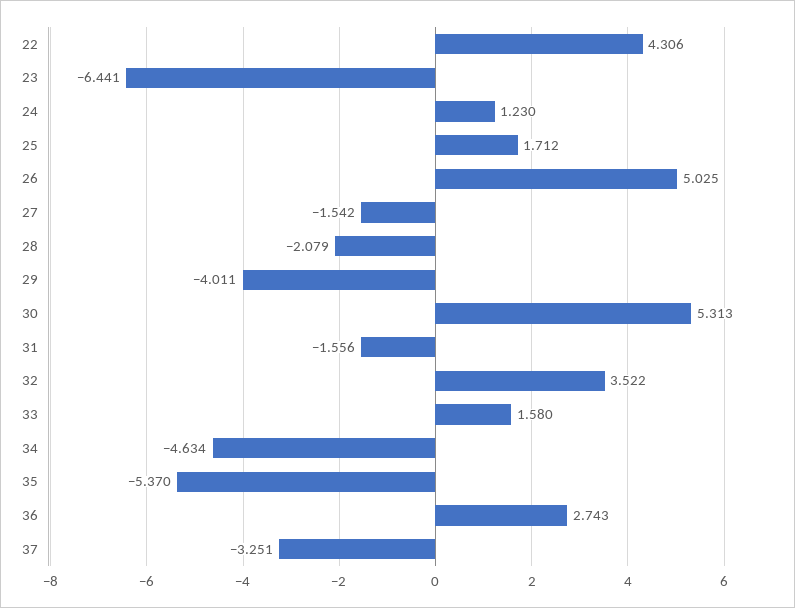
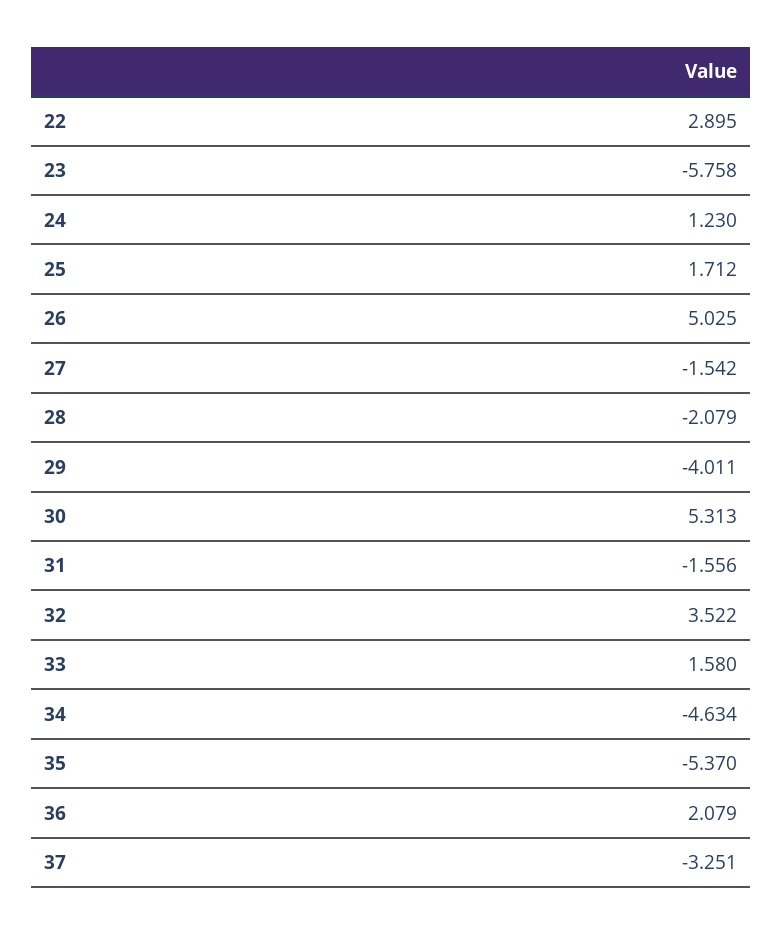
  {
-   "22": 4.306,
+   "22": 2.895,
-   "23": -6.441,
+   "23": -5.758,
    "24": 1.23,
    "25": 1.712,
    "26": 5.025,
    "27": -1.542,
    "28": -2.079,
    "29": -4.011,
    "30": 5.313,
    "31": -1.556,
    "32": 3.522,
    "33": 1.58,
    "34": -4.634,
    "35": -5.37,
-   "36": 2.743,
+   "36": 2.079,
    "37": -3.251
  }

